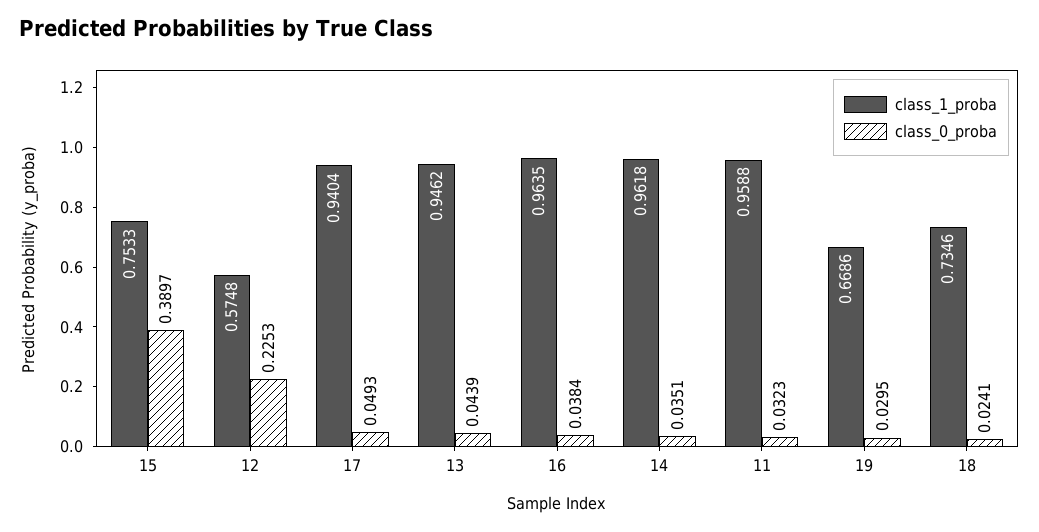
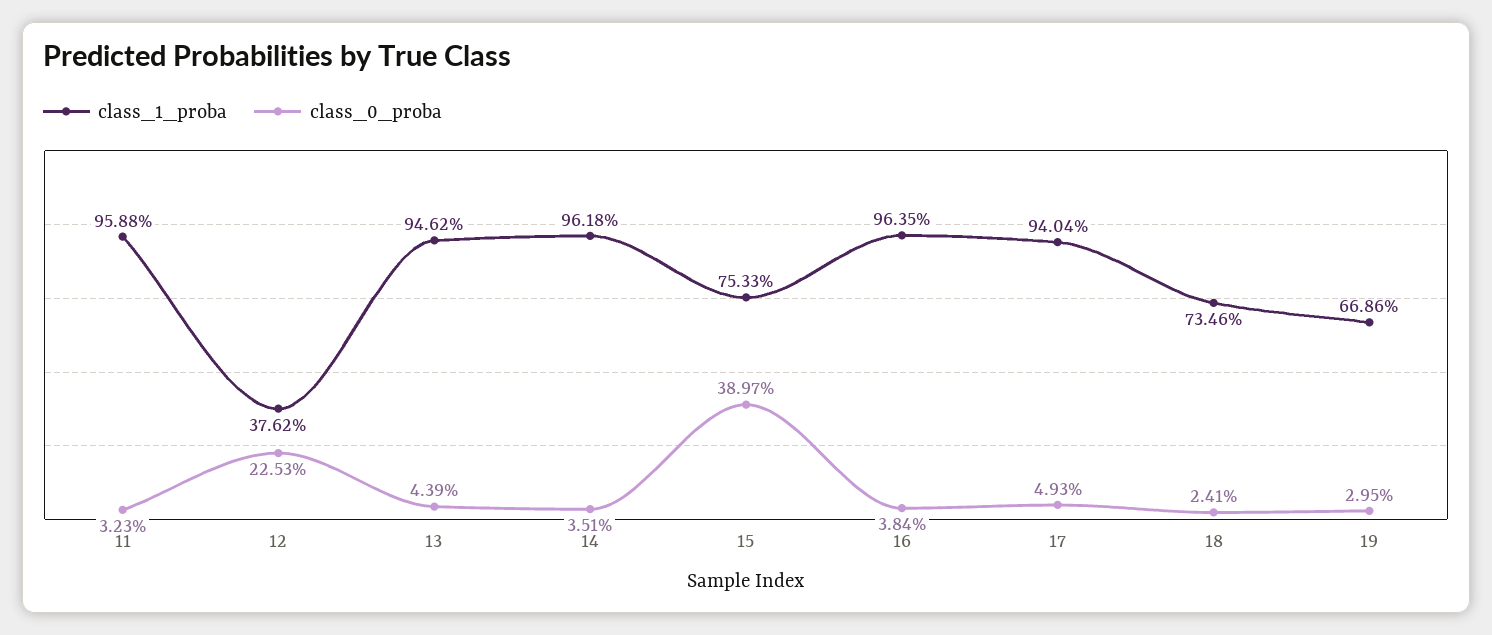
  {
    "class_1_proba": {
      "15": 0.7533,
-     "12": 0.5748,
+     "12": 0.3762,
      "17": 0.9404,
      "13": 0.9462,
      "16": 0.9635,
      "14": 0.9618,
      "11": 0.9588,
      "19": 0.6686,
      "18": 0.7346
    },
    "class_0_proba": {
      "15": 0.3897,
      "12": 0.2253,
      "17": 0.0493,
      "13": 0.0439,
      "16": 0.0384,
      "14": 0.0351,
      "11": 0.0323,
      "19": 0.0295,
      "18": 0.0241
    }
  }

